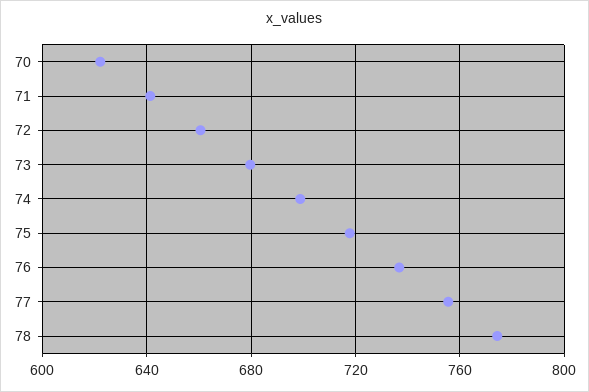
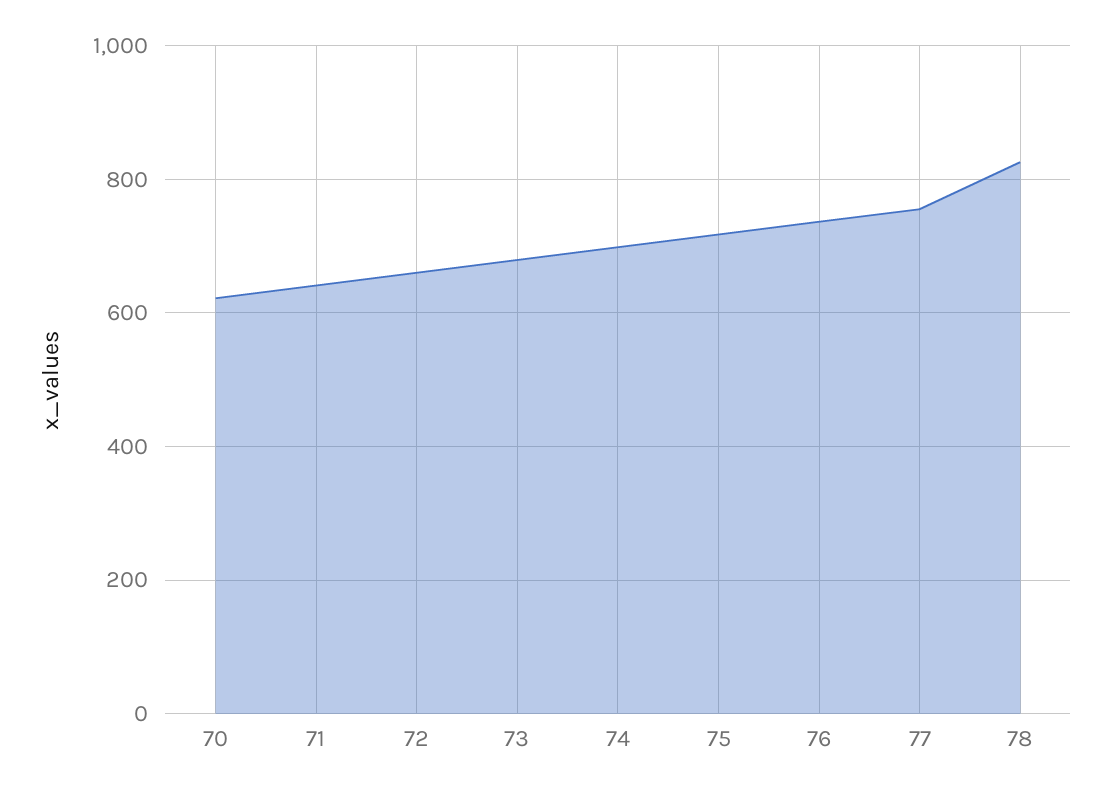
  {
    "70": 620,
    "71": 640,
    "72": 660,
    "73": 680,
    "74": 700,
    "75": 720,
    "76": 735,
    "77": 755,
-   "78": 775
+   "78": 820
  }

